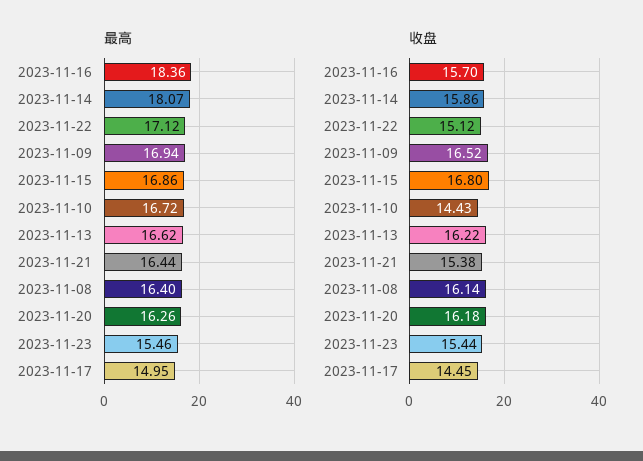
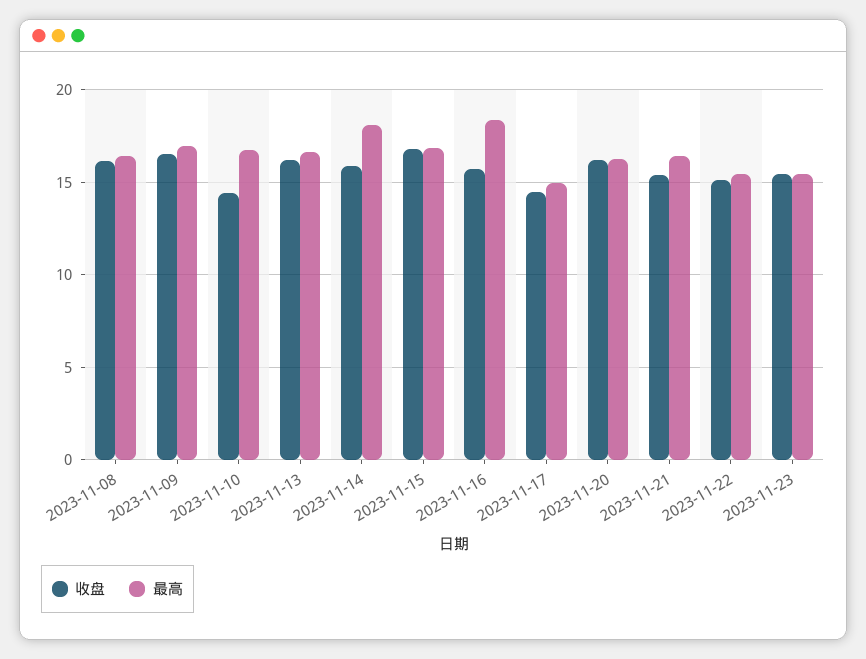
  {
    "最高": {
      "2023-11-16": 18.36,
      "2023-11-14": 18.07,
-     "2023-11-22": 17.12,
+     "2023-11-22": 15.5,
      "2023-11-09": 16.94,
      "2023-11-15": 16.86,
      "2023-11-10": 16.72,
      "2023-11-13": 16.62,
      "2023-11-21": 16.44,
      "2023-11-08": 16.4,
      "2023-11-20": 16.26,
      "2023-11-23": 15.46,
      "2023-11-17": 14.95
    },
    "收盘": {
      "2023-11-16": 15.7,
      "2023-11-14": 15.86,
      "2023-11-22": 15.12,
      "2023-11-09": 16.52,
      "2023-11-15": 16.8,
      "2023-11-10": 14.43,
      "2023-11-13": 16.22,
      "2023-11-21": 15.38,
      "2023-11-08": 16.14,
      "2023-11-20": 16.18,
      "2023-11-23": 15.44,
      "2023-11-17": 14.45
    }
  }

